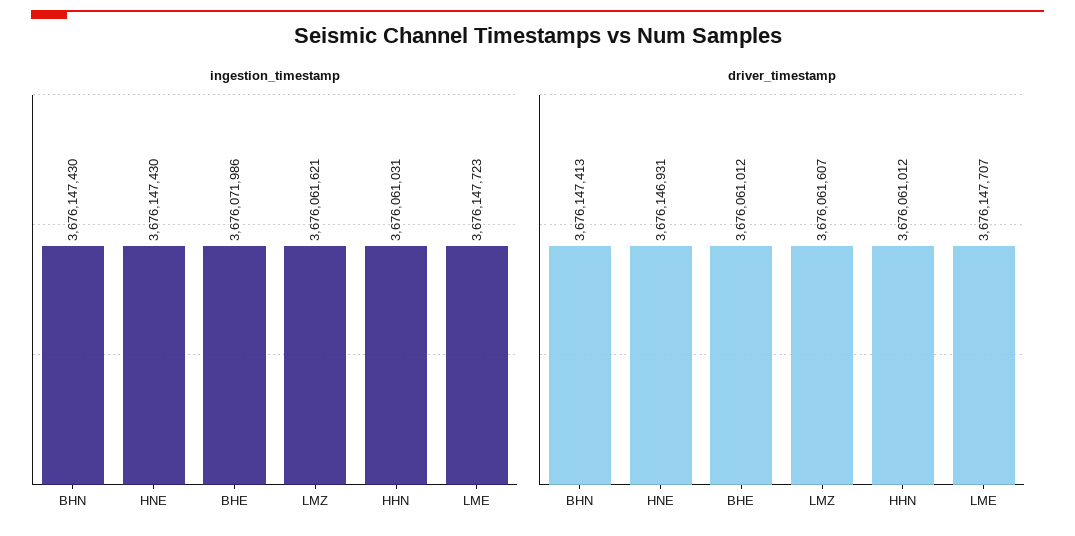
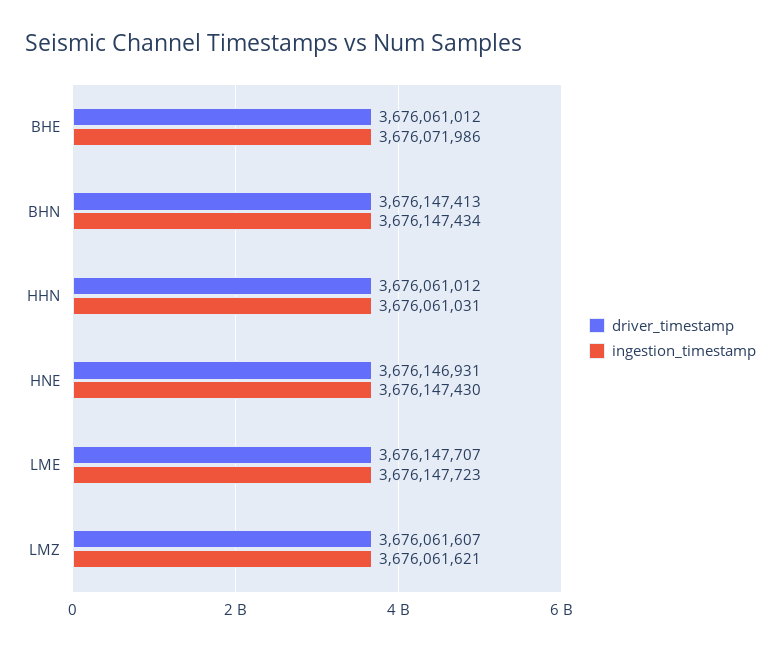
  {
    "ingestion_timestamp": {
-     "BHN": 3676147430,
+     "BHN": 3676147434,
      "HNE": 3676147430,
      "BHE": 3676071986,
      "LMZ": 3676061621,
      "HHN": 3676061031,
      "LME": 3676147723
    },
    "driver_timestamp": {
      "BHN": 3676147413,
      "HNE": 3676146931,
      "BHE": 3676061012,
      "LMZ": 3676061607,
      "HHN": 3676061012,
      "LME": 3676147707
    }
  }

